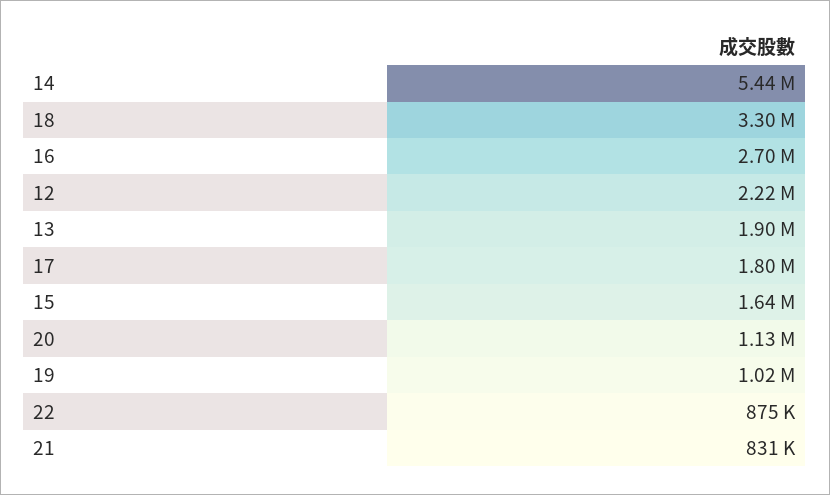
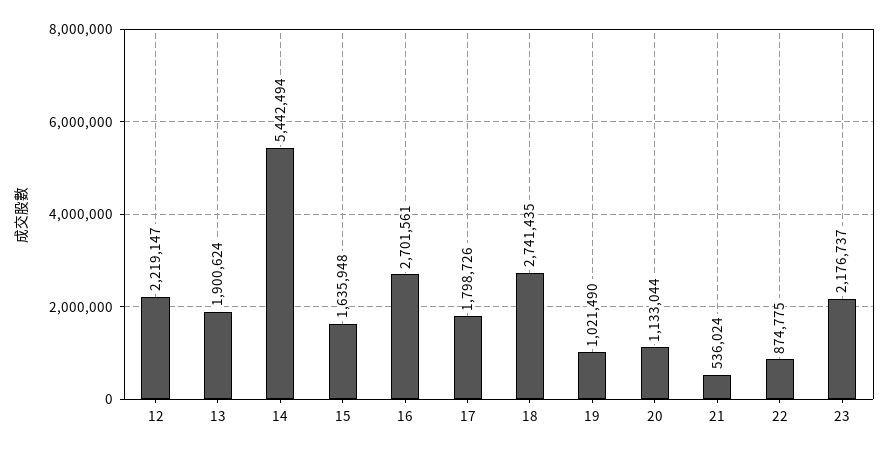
  {
    "14": 5442494,
-   "18": 3300000,
+   "18": 2741435,
    "16": 2701561,
    "12": 2219147,
    "13": 1900624,
    "17": 1798726,
    "15": 1635948,
    "20": 1133044,
    "19": 1021490,
    "22": 874775,
-   "21": 831000
+   "21": 536024,
+   "23": 2176737
  }

